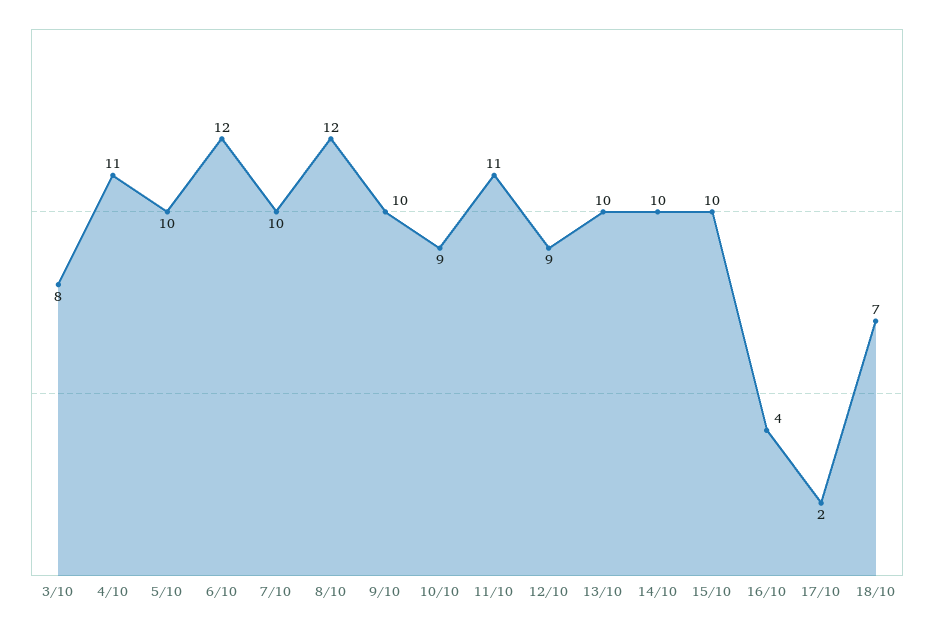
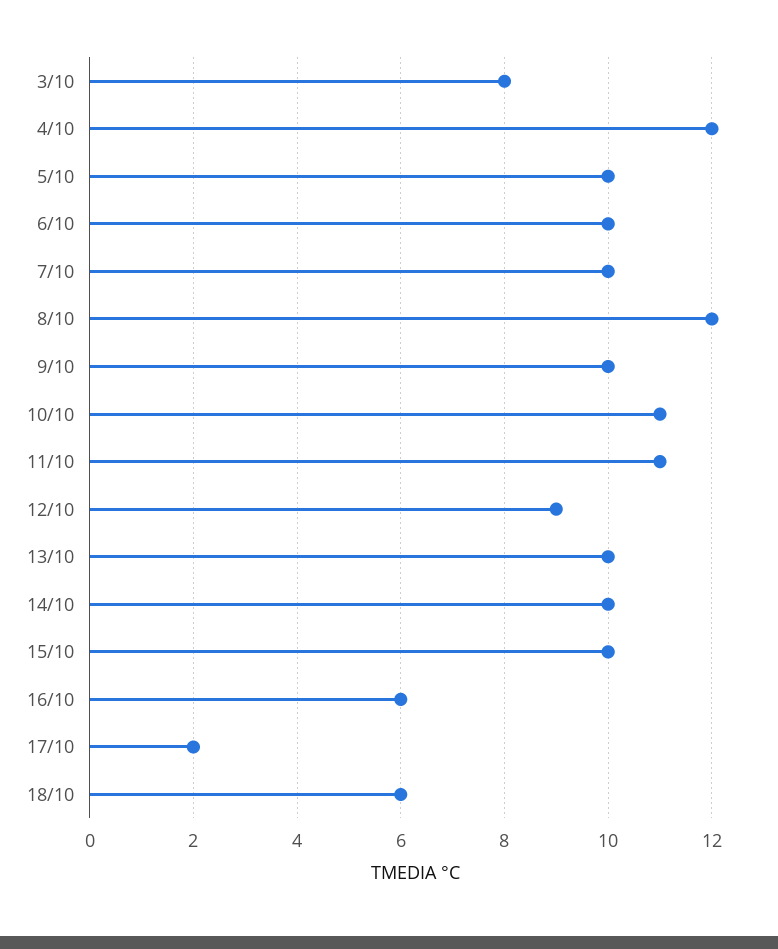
  {
    "3/10": 8,
-   "4/10": 11,
+   "4/10": 12,
    "5/10": 10,
-   "6/10": 12,
+   "6/10": 10,
    "7/10": 10,
    "8/10": 12,
    "9/10": 10,
-   "10/10": 9,
+   "10/10": 11,
    "11/10": 11,
    "12/10": 9,
    "13/10": 10,
    "14/10": 10,
    "15/10": 10,
-   "16/10": 4,
+   "16/10": 6,
    "17/10": 2,
-   "18/10": 7
+   "18/10": 6
  }

